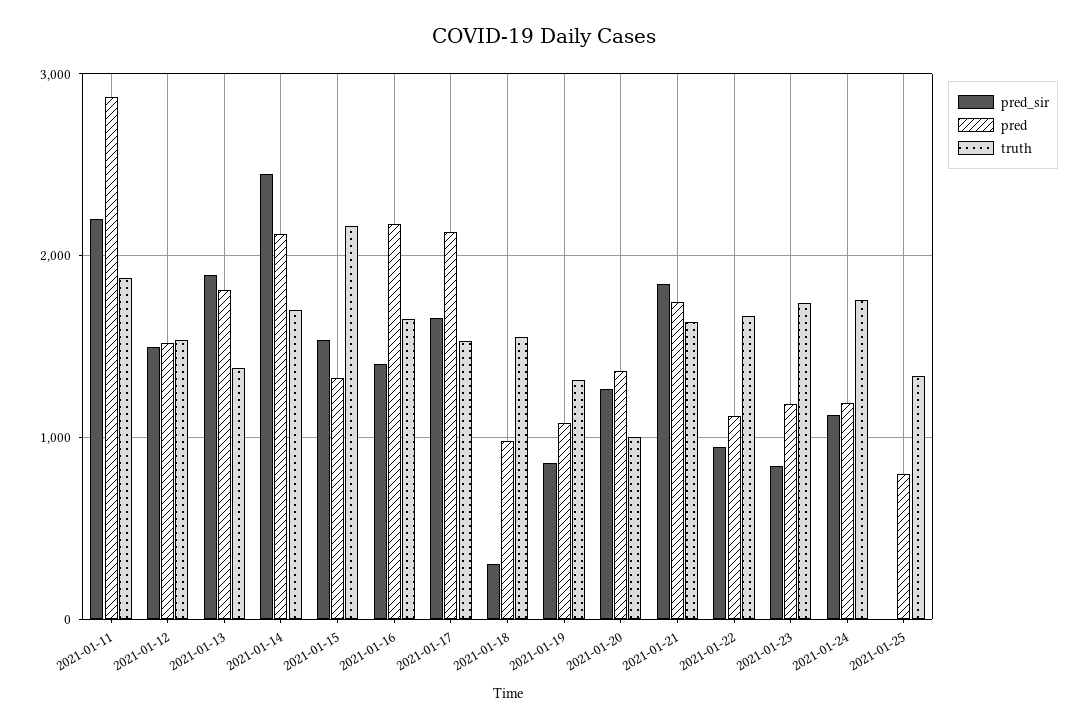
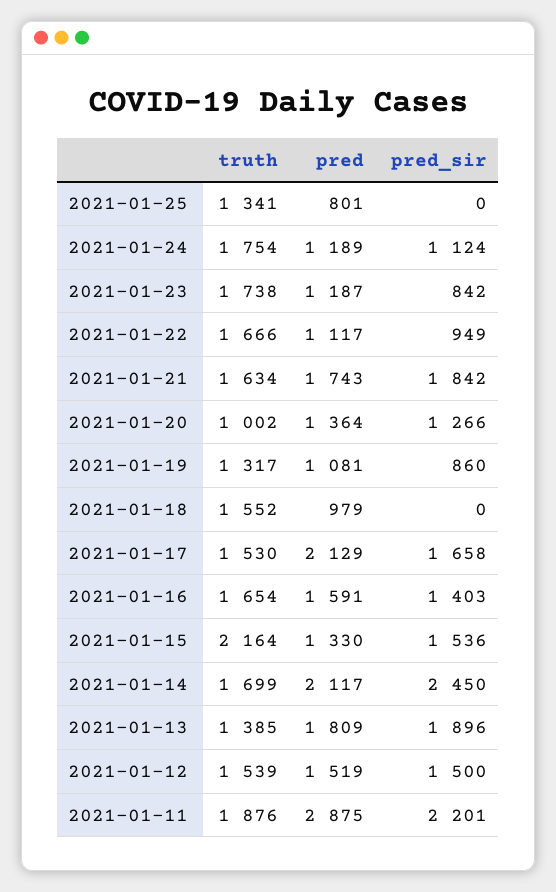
  {
    "pred_sir": {
      "2021-01-11": 2201,
      "2021-01-12": 1500,
      "2021-01-13": 1896,
      "2021-01-14": 2450,
      "2021-01-15": 1536,
      "2021-01-16": 1403,
      "2021-01-17": 1658,
-     "2021-01-18": 300,
+     "2021-01-18": 0,
      "2021-01-19": 860,
      "2021-01-20": 1266,
      "2021-01-21": 1842,
      "2021-01-22": 949,
      "2021-01-23": 842,
      "2021-01-24": 1124,
      "2021-01-25": 0
    },
    "pred": {
      "2021-01-11": 2875,
      "2021-01-12": 1519,
      "2021-01-13": 1809,
      "2021-01-14": 2117,
      "2021-01-15": 1330,
-     "2021-01-16": 2200,
+     "2021-01-16": 1591,
      "2021-01-17": 2129,
      "2021-01-18": 979,
      "2021-01-19": 1081,
      "2021-01-20": 1364,
      "2021-01-21": 1743,
      "2021-01-22": 1117,
      "2021-01-23": 1187,
      "2021-01-24": 1189,
      "2021-01-25": 801
    },
    "truth": {
      "2021-01-11": 1876,
      "2021-01-12": 1539,
      "2021-01-13": 1385,
      "2021-01-14": 1699,
      "2021-01-15": 2164,
      "2021-01-16": 1654,
      "2021-01-17": 1530,
      "2021-01-18": 1552,
      "2021-01-19": 1317,
      "2021-01-20": 1002,
      "2021-01-21": 1634,
      "2021-01-22": 1666,
      "2021-01-23": 1738,
      "2021-01-24": 1754,
      "2021-01-25": 1341
    }
  }

